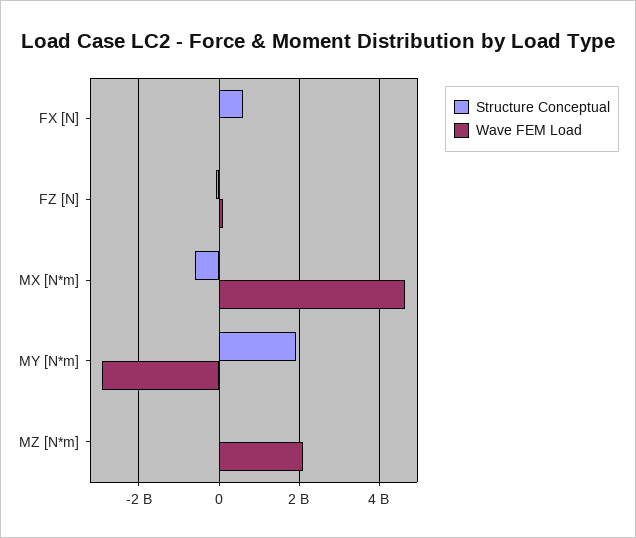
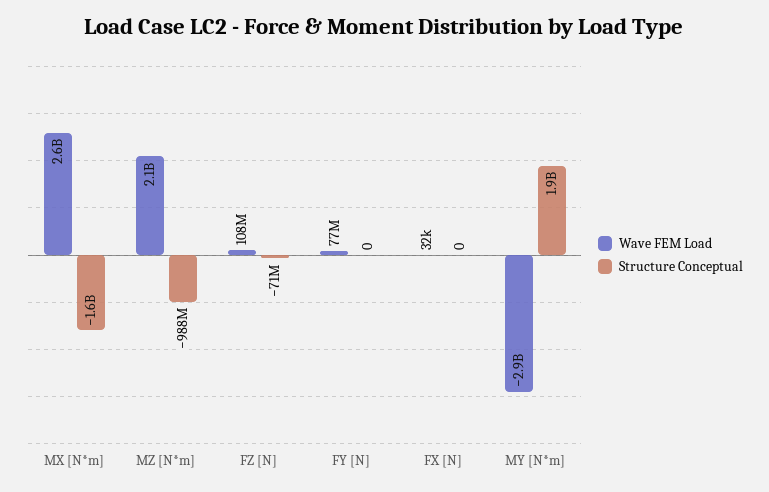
  {
    "Structure Conceptual": {
-     "FX [N]": 600000000,
+     "FX [N]": 0,
      "FZ [N]": -71000000,
-     "MX [N*m]": -600000000,
+     "MX [N*m]": -1600000000,
      "MY [N*m]": 1900000000,
-     "MZ [N*m]": 0
+     "MZ [N*m]": -988000000,
+     "FY [N]": 0
    },
    "Wave FEM Load": {
      "FX [N]": 32000,
      "FZ [N]": 108000000,
-     "MX [N*m]": 4600000000,
+     "MX [N*m]": 2600000000,
      "MY [N*m]": -2900000000,
-     "MZ [N*m]": 2100000000
+     "MZ [N*m]": 2100000000,
+     "FY [N]": 77000000
    }
  }

